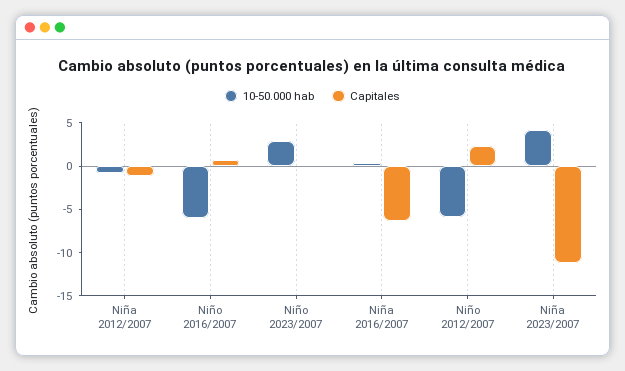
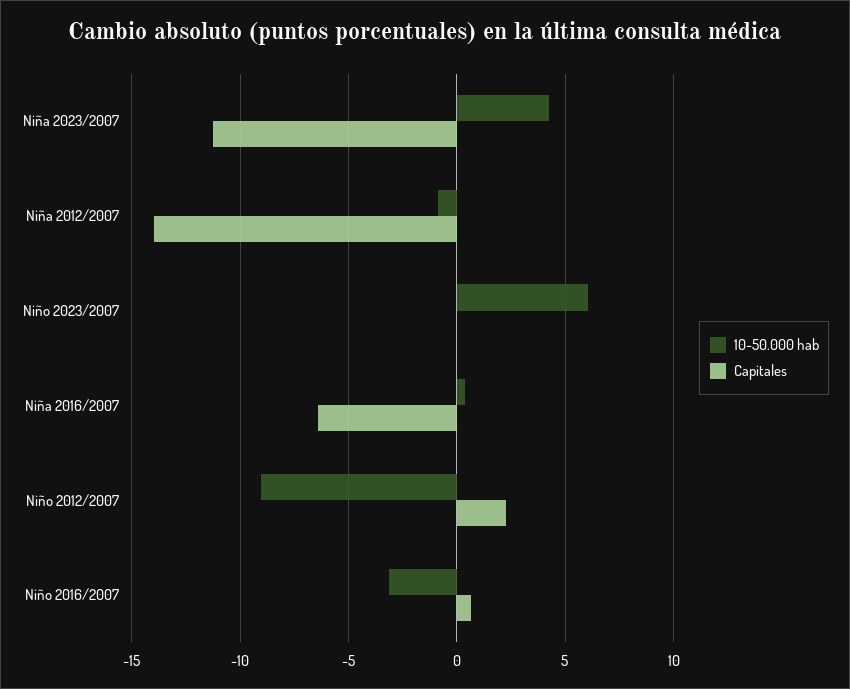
  {
    "10-50.000 hab": {
      "Niña 2012/2007": -1,
-     "Niño 2016/2007": -6,
+     "Niño 2016/2007": -3,
-     "Niño 2023/2007": 3,
+     "Niño 2023/2007": 6,
      "Niña 2016/2007": 0.5,
-     "Niño 2012/2007": -6,
+     "Niño 2012/2007": -9,
      "Niña 2023/2007": 4
    },
    "Capitales": {
-     "Niña 2012/2007": -1,
+     "Niña 2012/2007": -14,
      "Niño 2016/2007": 0.5,
      "Niño 2023/2007": 0,
      "Niña 2016/2007": -6.5,
      "Niño 2012/2007": 2.5,
      "Niña 2023/2007": -11.5
    }
  }

